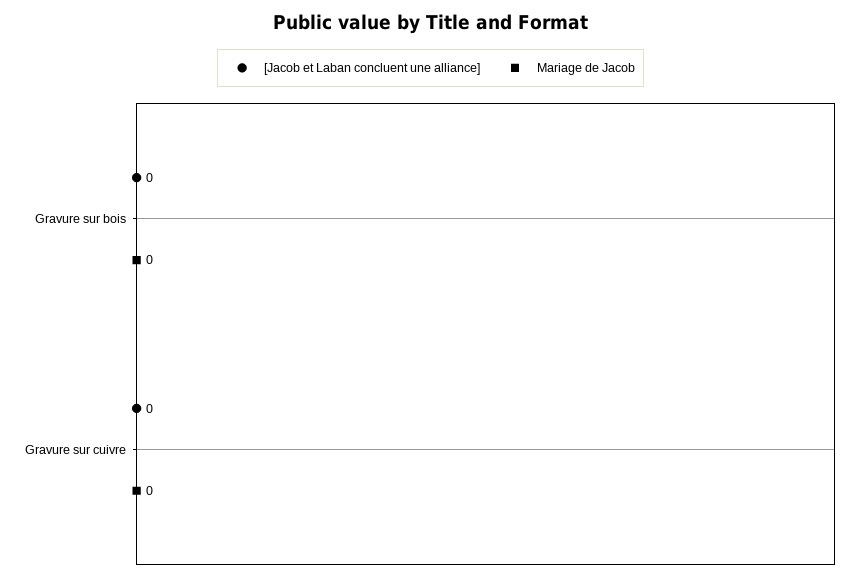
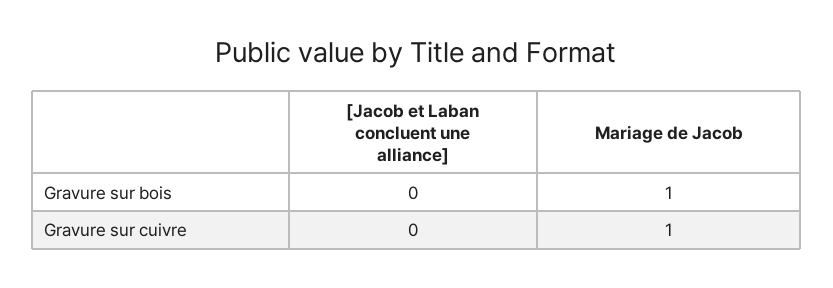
  {
    "[Jacob et Laban concluent une alliance]": {
      "Gravure sur bois": 0,
      "Gravure sur cuivre": 0
    },
    "Mariage de Jacob": {
-     "Gravure sur bois": 0,
+     "Gravure sur bois": 1,
-     "Gravure sur cuivre": 0
+     "Gravure sur cuivre": 1
    }
  }

